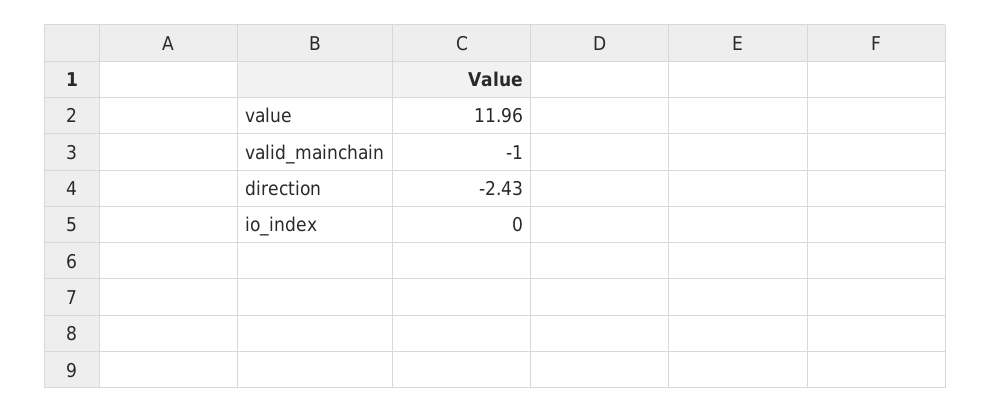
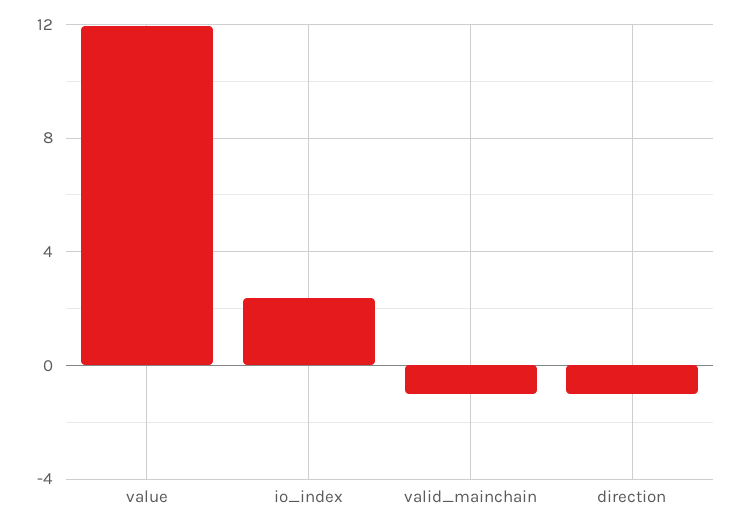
  {
    "value": 11.96,
    "valid_mainchain": -1,
-   "direction": -2.43,
+   "direction": -1,
-   "io_index": 0
+   "io_index": 2.5
  }

